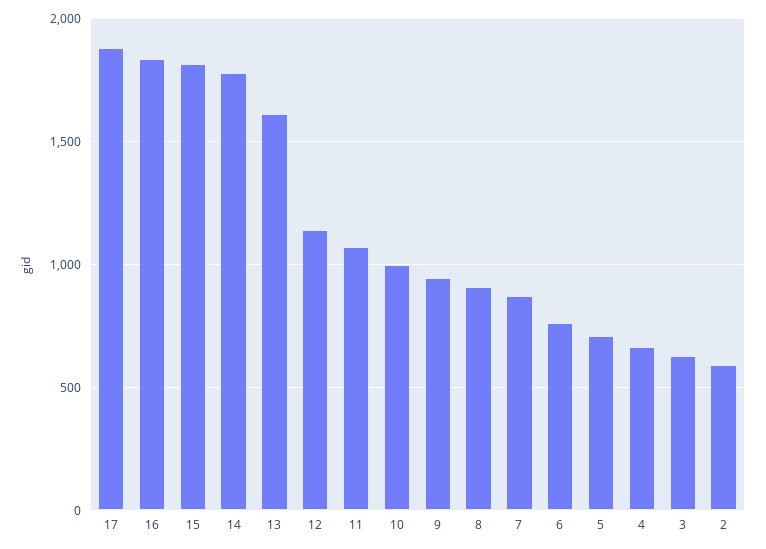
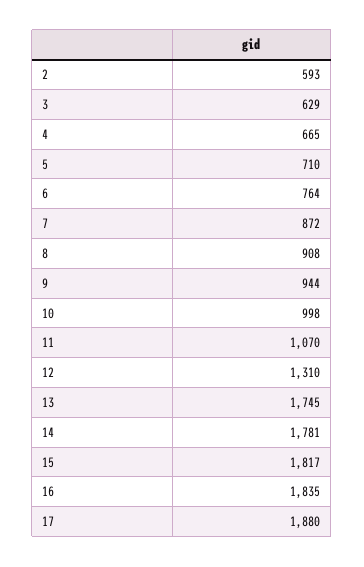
  {
    "17": 1880,
    "16": 1835,
    "15": 1817,
    "14": 1781,
-   "13": 1600,
+   "13": 1745,
-   "12": 1150,
+   "12": 1310,
    "11": 1070,
    "10": 998,
    "9": 944,
    "8": 908,
    "7": 872,
    "6": 764,
    "5": 710,
    "4": 665,
    "3": 629,
    "2": 593
  }

